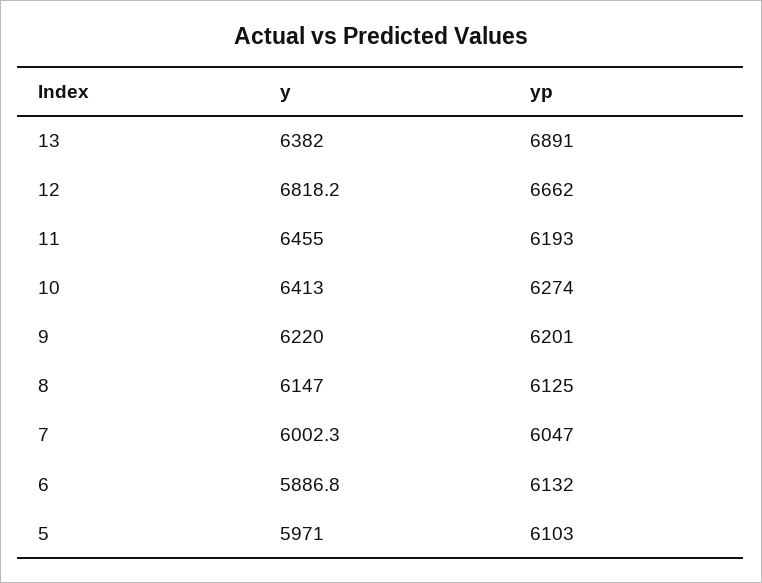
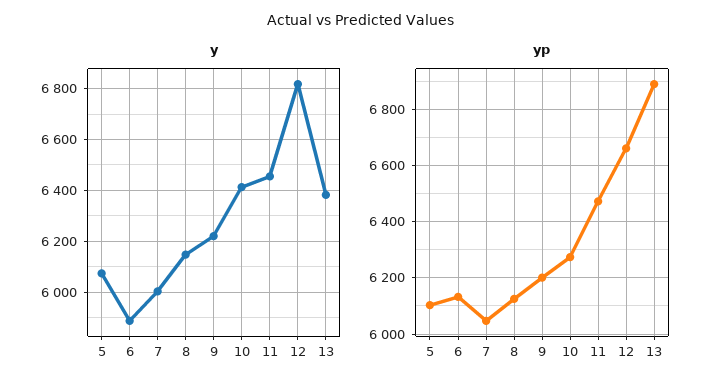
  {
    "y": {
      "13": 6382,
      "12": 6818.2,
      "11": 6455,
      "10": 6413,
      "9": 6220,
      "8": 6147,
      "7": 6002.3,
      "6": 5886.8,
-     "5": 5971
+     "5": 6075
    },
    "yp": {
      "13": 6891,
      "12": 6662,
-     "11": 6193,
+     "11": 6475,
      "10": 6274,
      "9": 6201,
      "8": 6125,
      "7": 6047,
      "6": 6132,
      "5": 6103
    }
  }

